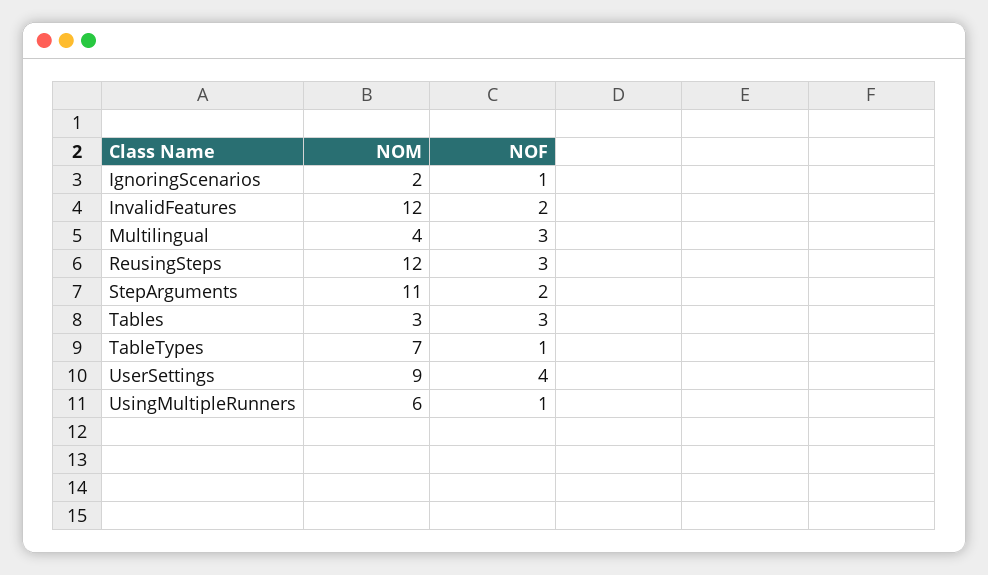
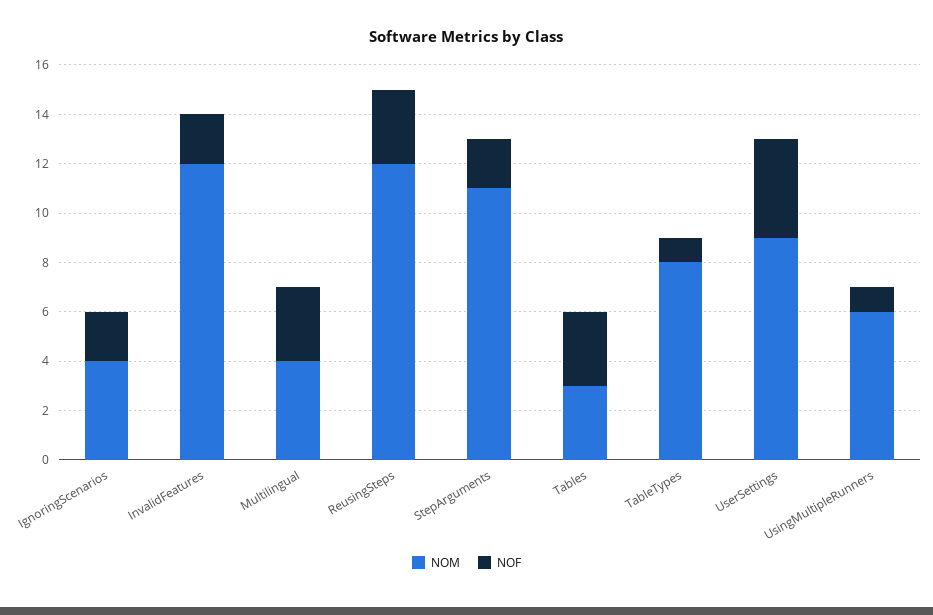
  {
    "NOM": {
-     "IgnoringScenarios": 2,
+     "IgnoringScenarios": 4,
      "InvalidFeatures": 12,
      "Multilingual": 4,
      "ReusingSteps": 12,
      "StepArguments": 11,
      "Tables": 3,
-     "TableTypes": 7,
+     "TableTypes": 8,
      "UserSettings": 9,
      "UsingMultipleRunners": 6
    },
    "NOF": {
-     "IgnoringScenarios": 1,
+     "IgnoringScenarios": 2,
      "InvalidFeatures": 2,
      "Multilingual": 3,
      "ReusingSteps": 3,
      "StepArguments": 2,
      "Tables": 3,
      "TableTypes": 1,
      "UserSettings": 4,
      "UsingMultipleRunners": 1
    }
  }

